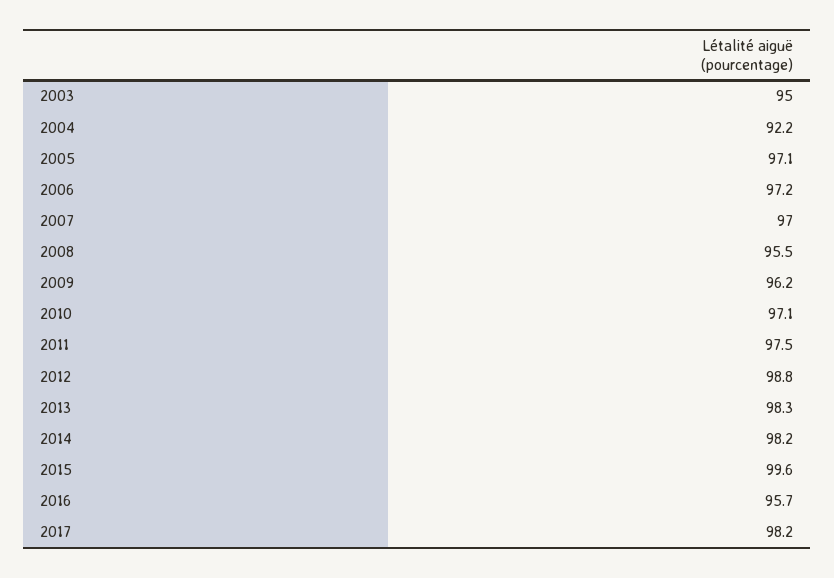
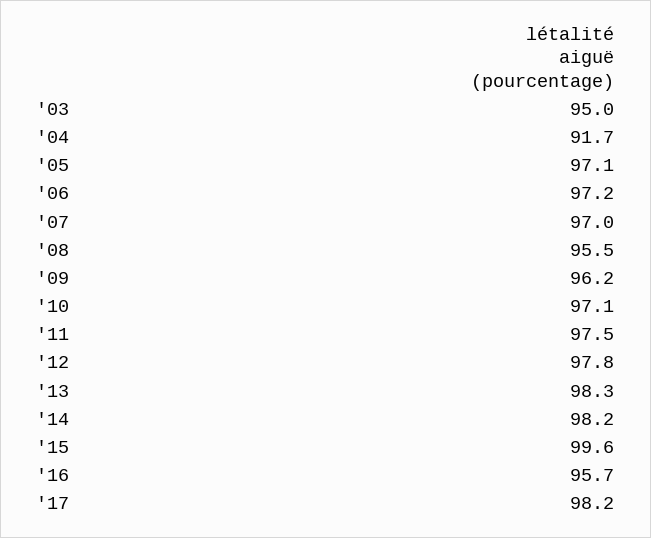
  {
    "2003": 95,
-   "2004": 92.2,
+   "2004": 91.7,
    "2005": 97.1,
    "2006": 97.2,
    "2007": 97,
    "2008": 95.5,
    "2009": 96.2,
    "2010": 97.1,
    "2011": 97.5,
-   "2012": 98.8,
+   "2012": 97.8,
    "2013": 98.3,
    "2014": 98.2,
    "2015": 99.6,
    "2016": 95.7,
    "2017": 98.2
  }

